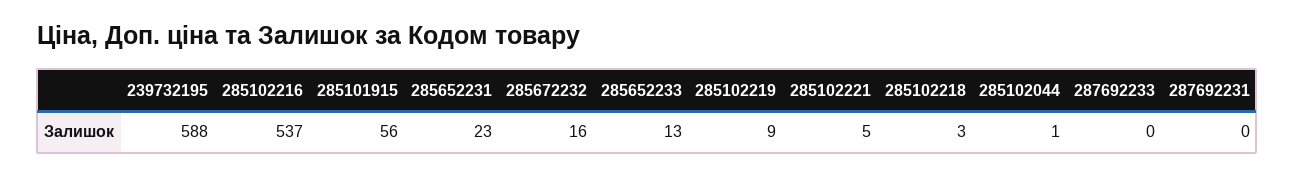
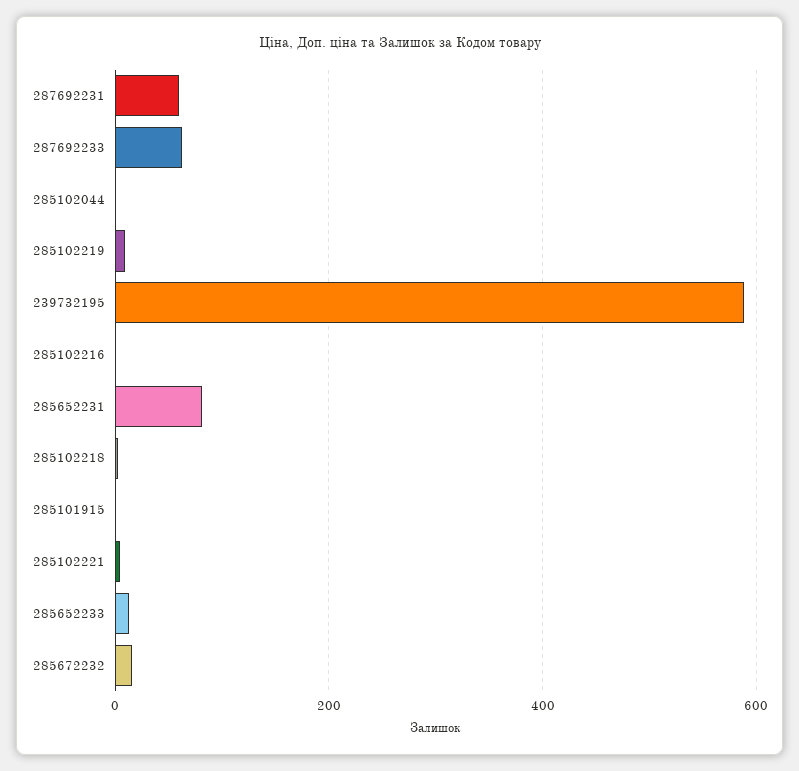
  {
    "239732195": 588,
-   "285102216": 537,
+   "285102216": 0,
-   "285101915": 56,
+   "285101915": 0,
-   "285652231": 23,
+   "285652231": 80,
    "285672232": 16,
    "285652233": 13,
    "285102219": 9,
    "285102221": 5,
    "285102218": 3,
    "285102044": 1,
-   "287692233": 0,
+   "287692233": 60,
-   "287692231": 0
+   "287692231": 60
  }

